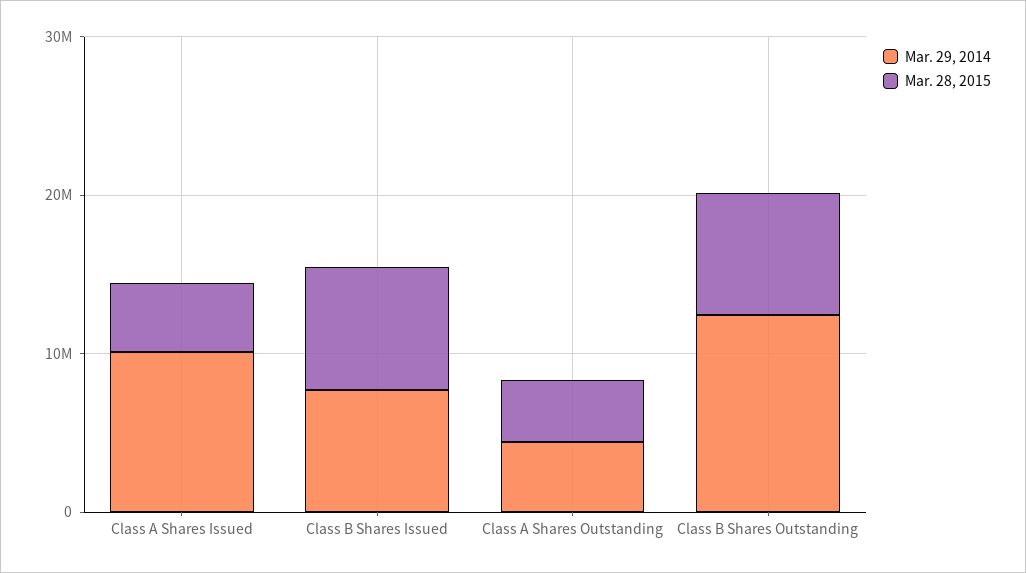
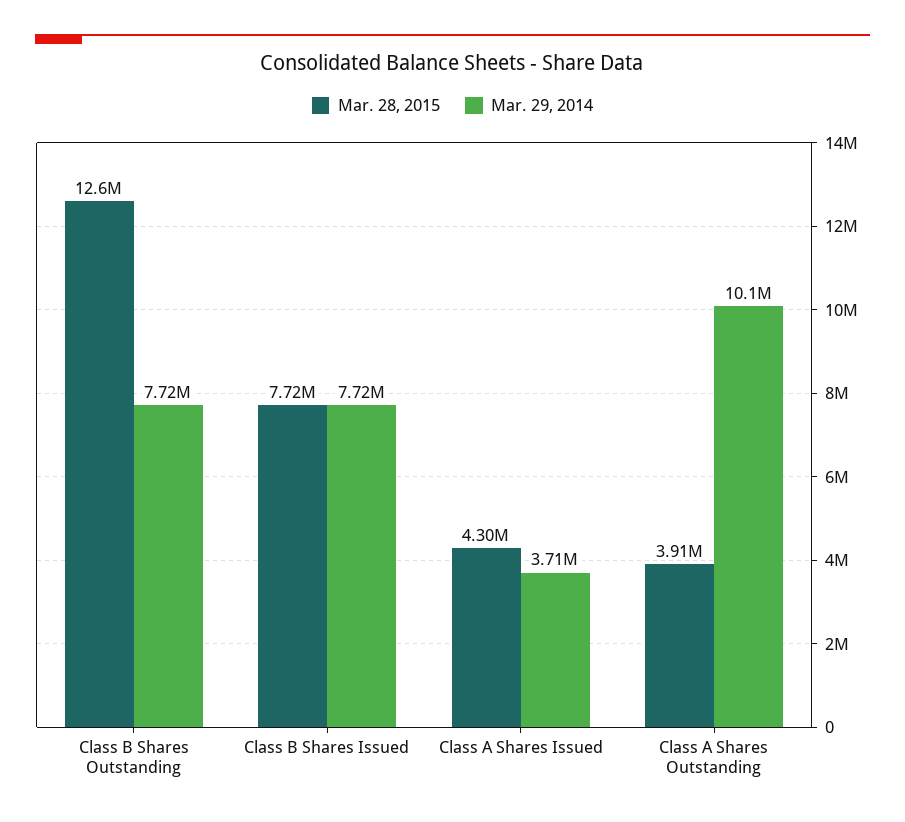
  {
    "Mar. 29, 2014": {
-     "Class A Shares Issued": 10000000,
+     "Class A Shares Issued": 3710000,
      "Class B Shares Issued": 7720000,
-     "Class A Shares Outstanding": 4000000,
+     "Class A Shares Outstanding": 10100000,
-     "Class B Shares Outstanding": 12000000
+     "Class B Shares Outstanding": 7720000
    },
    "Mar. 28, 2015": {
      "Class A Shares Issued": 4300000,
      "Class B Shares Issued": 7720000,
      "Class A Shares Outstanding": 3910000,
-     "Class B Shares Outstanding": 8000000
+     "Class B Shares Outstanding": 12600000
    }
  }

